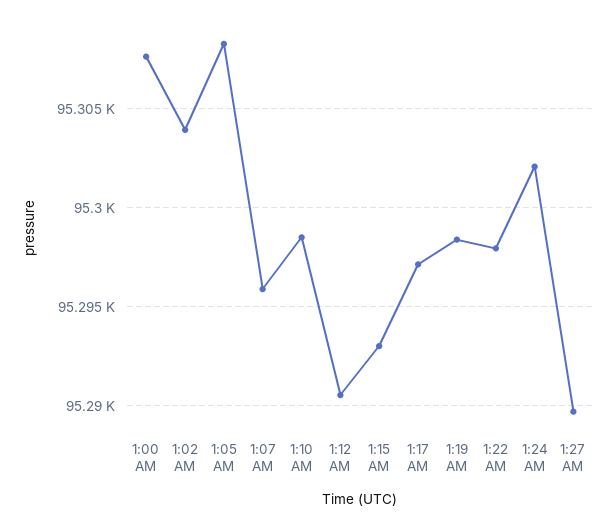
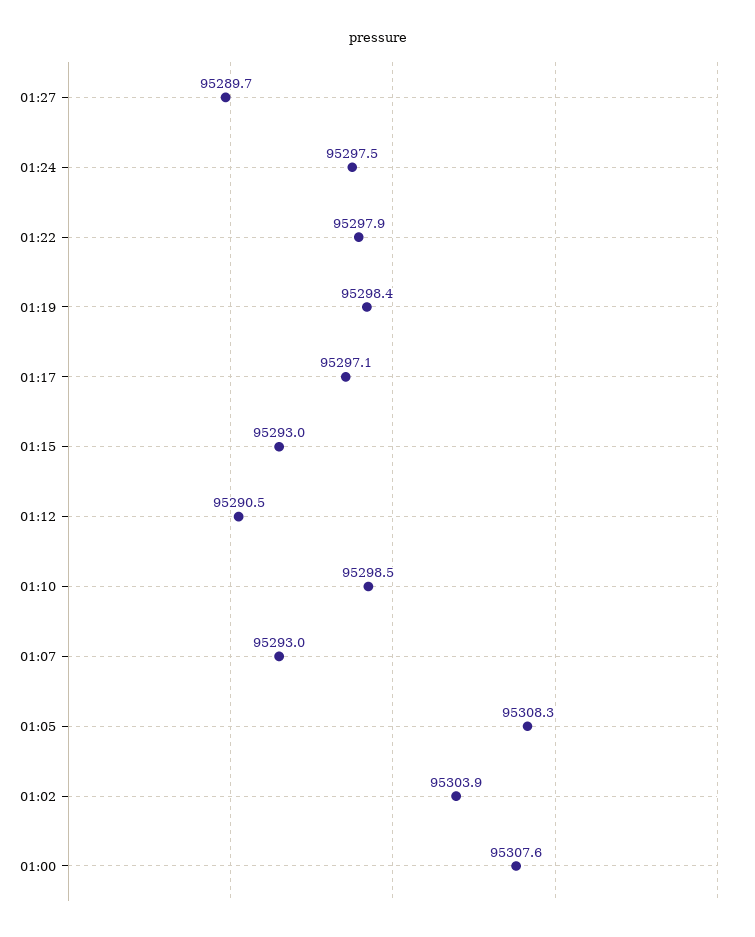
  {
    "1:00 AM": 95307.6,
    "1:02 AM": 95303.9,
    "1:05 AM": 95308.3,
-   "1:07 AM": 95296,
+   "1:07 AM": 95293,
    "1:10 AM": 95298.5,
    "1:12 AM": 95290.5,
    "1:15 AM": 95293,
    "1:17 AM": 95297.1,
    "1:19 AM": 95298.4,
    "1:22 AM": 95297.9,
-   "1:24 AM": 95302,
+   "1:24 AM": 95297.5,
    "1:27 AM": 95289.7
  }

